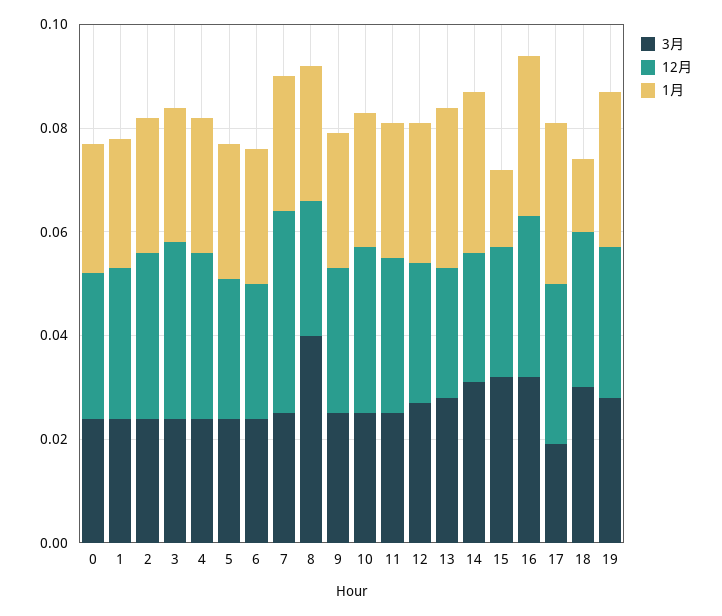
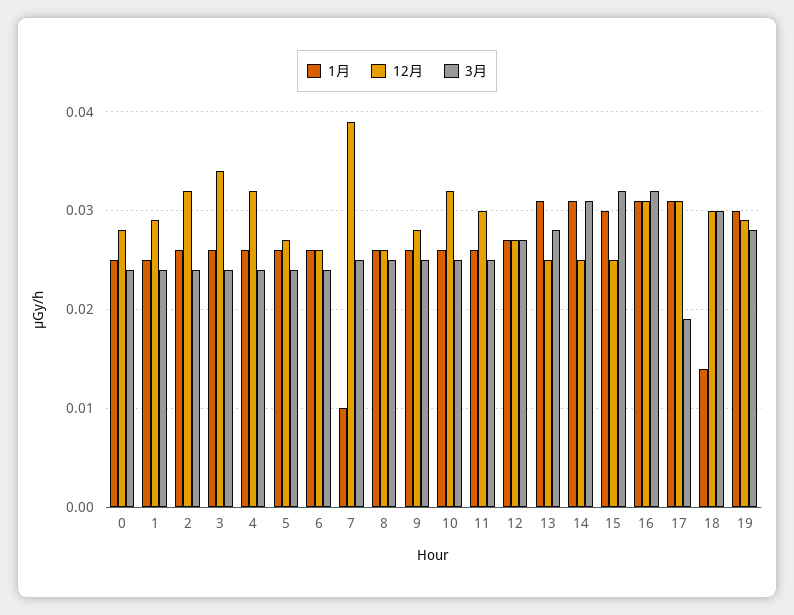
  {
    "3月": {
      "0": 0.024,
      "1": 0.024,
      "2": 0.024,
      "3": 0.024,
      "4": 0.024,
      "5": 0.024,
      "6": 0.024,
      "7": 0.025,
-     "8": 0.04,
+     "8": 0.025,
      "9": 0.025,
      "10": 0.025,
      "11": 0.025,
      "12": 0.027,
      "13": 0.028,
      "14": 0.031,
      "15": 0.032,
      "16": 0.032,
      "17": 0.019,
      "18": 0.03,
      "19": 0.028
    },
    "12月": {
      "0": 0.028,
      "1": 0.029,
      "2": 0.032,
      "3": 0.034,
      "4": 0.032,
      "5": 0.027,
      "6": 0.026,
      "7": 0.039,
      "8": 0.026,
      "9": 0.028,
      "10": 0.032,
      "11": 0.03,
      "12": 0.027,
      "13": 0.025,
      "14": 0.025,
      "15": 0.025,
      "16": 0.031,
      "17": 0.031,
      "18": 0.03,
      "19": 0.029
    },
    "1月": {
      "0": 0.025,
      "1": 0.025,
      "2": 0.026,
      "3": 0.026,
      "4": 0.026,
      "5": 0.026,
      "6": 0.026,
-     "7": 0.025,
+     "7": 0.01,
      "8": 0.026,
      "9": 0.026,
      "10": 0.026,
      "11": 0.026,
      "12": 0.027,
      "13": 0.031,
      "14": 0.031,
-     "15": 0.015,
+     "15": 0.03,
      "16": 0.031,
      "17": 0.031,
      "18": 0.014,
      "19": 0.03
    }
  }

